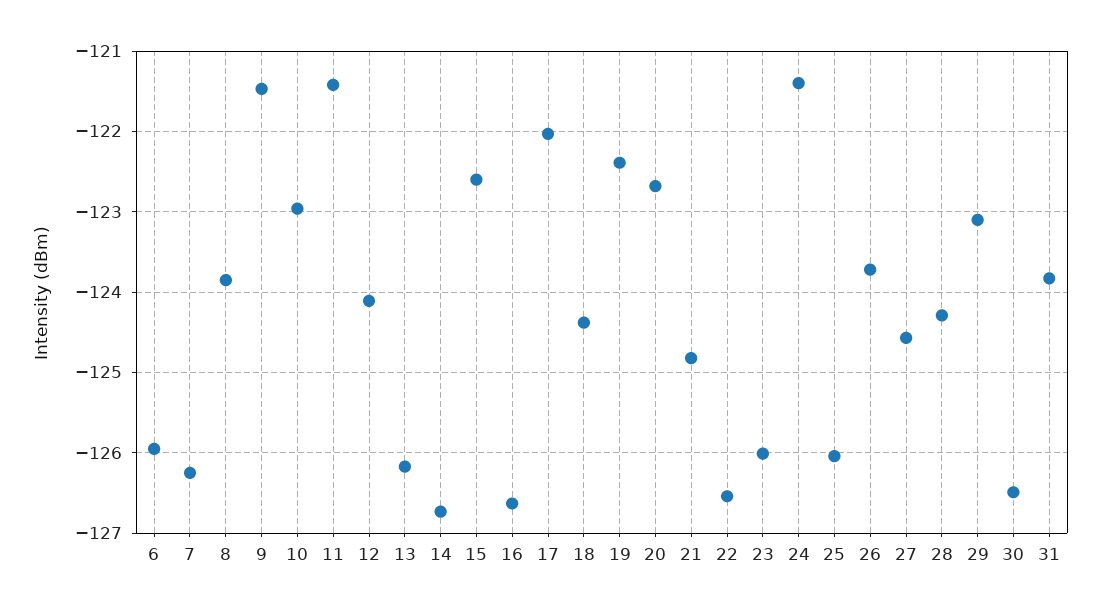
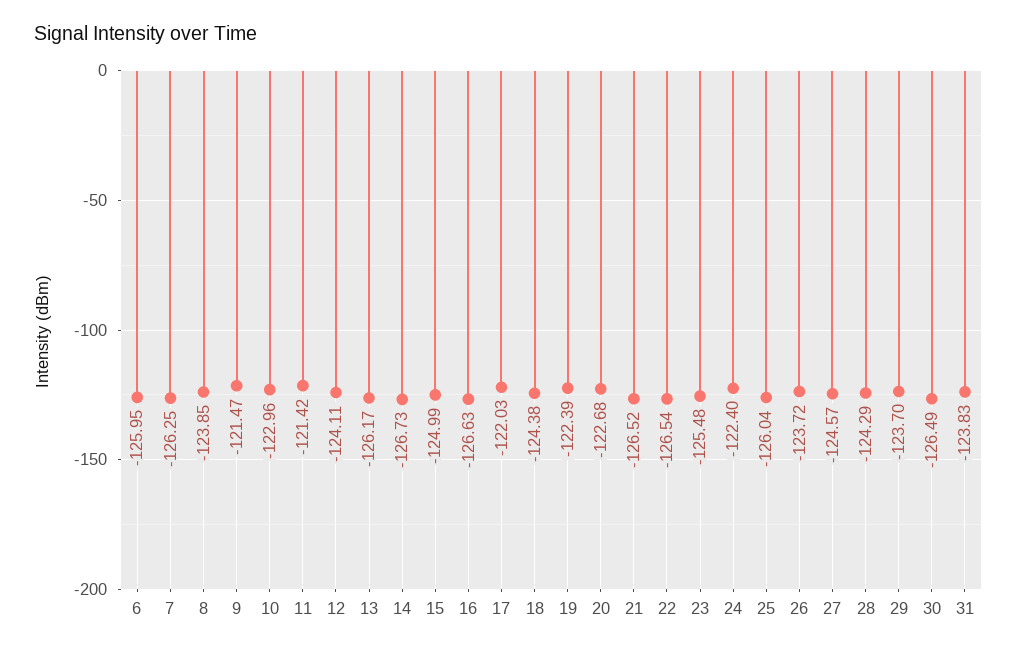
  {
    "6": -125.95,
    "7": -126.25,
    "8": -123.85,
    "9": -121.47,
    "10": -122.96,
    "11": -121.42,
    "12": -124.11,
    "13": -126.17,
    "14": -126.73,
-   "15": -122.6,
+   "15": -124.99,
    "16": -126.63,
    "17": -122.03,
    "18": -124.38,
    "19": -122.39,
    "20": -122.68,
-   "21": -124.8,
+   "21": -126.52,
    "22": -126.54,
-   "23": -126,
+   "23": -125.48,
-   "24": -121.4,
+   "24": -122.4,
    "25": -126.04,
    "26": -123.72,
    "27": -124.57,
    "28": -124.29,
-   "29": -123.1,
+   "29": -123.7,
    "30": -126.49,
    "31": -123.83
  }

